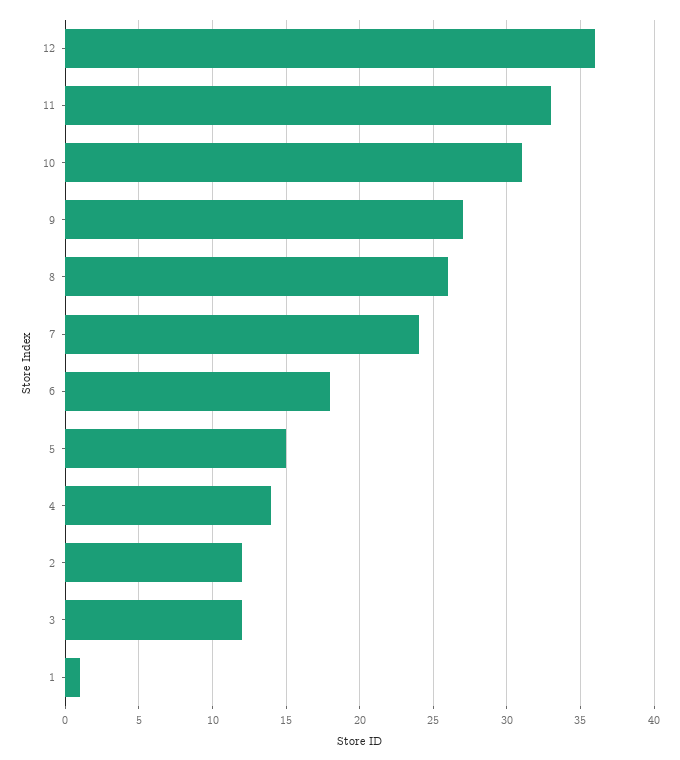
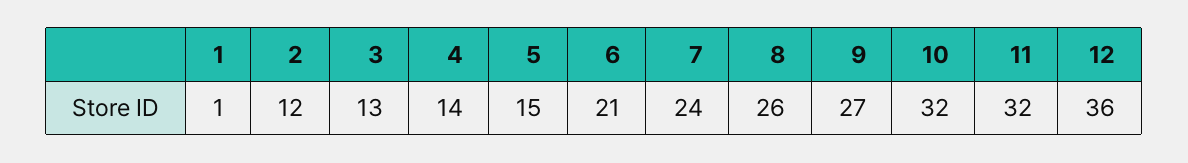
  {
    "12": 36,
-   "11": 33,
+   "11": 32,
-   "10": 31,
+   "10": 32,
    "9": 27,
    "8": 26,
    "7": 24,
-   "6": 18,
+   "6": 21,
    "5": 15,
    "4": 14,
    "2": 12,
-   "3": 12,
+   "3": 13,
    "1": 1
  }

